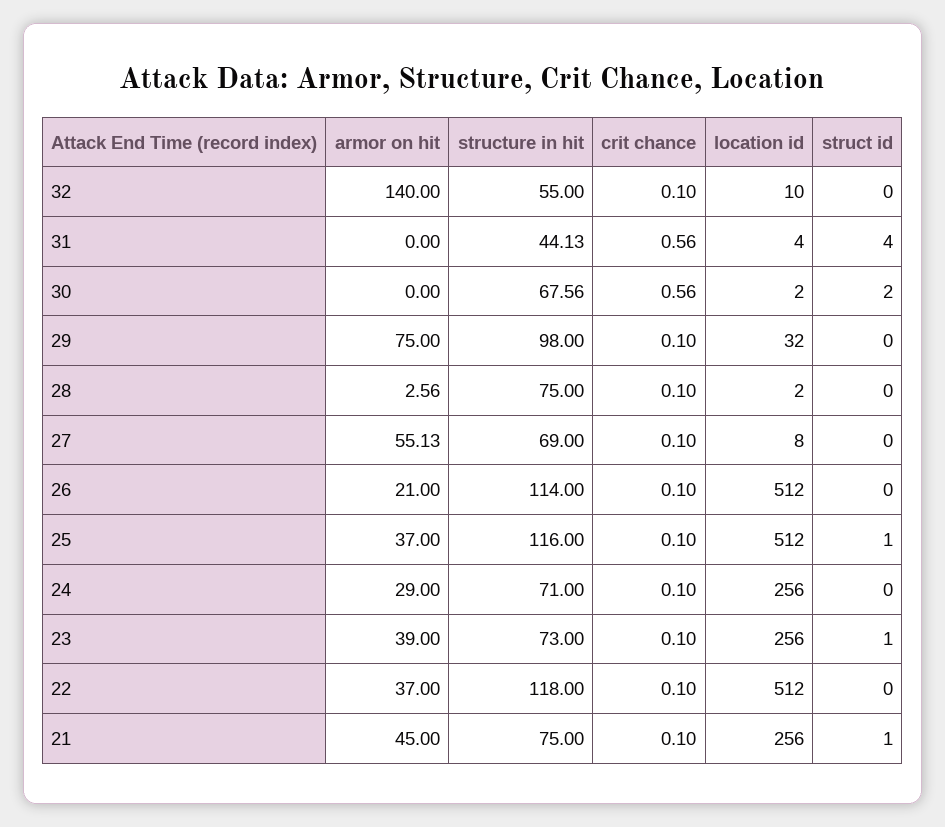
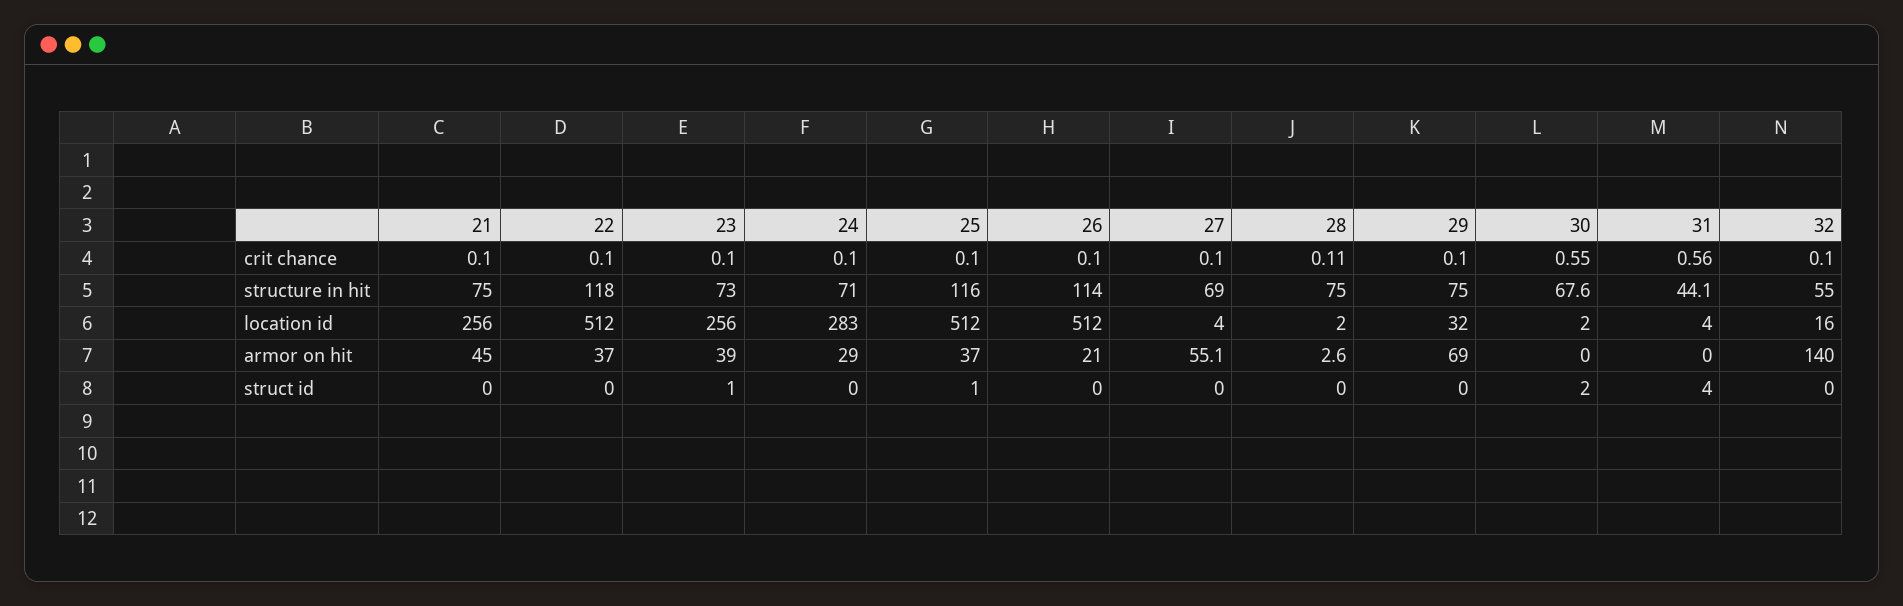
  {
    "armor on hit": {
      "32": 140,
      "31": 0,
      "30": 0,
-     "29": 75,
+     "29": 69,
      "28": 2.56,
      "27": 55.13,
      "26": 21,
      "25": 37,
      "24": 29,
      "23": 39,
      "22": 37,
      "21": 45
    },
    "structure in hit": {
      "32": 55,
      "31": 44.13,
      "30": 67.56,
-     "29": 98,
+     "29": 75,
      "28": 75,
      "27": 69,
      "26": 114,
      "25": 116,
      "24": 71,
      "23": 73,
      "22": 118,
      "21": 75
    },
    "crit chance": {
      "32": 0.1,
      "31": 0.56,
-     "30": 0.56,
+     "30": 0.55,
      "29": 0.1,
-     "28": 0.1,
+     "28": 0.11,
      "27": 0.1,
      "26": 0.1,
      "25": 0.1,
      "24": 0.1,
      "23": 0.1,
      "22": 0.1,
      "21": 0.1
    },
    "location id": {
-     "32": 10,
+     "32": 16,
      "31": 4,
      "30": 2,
      "29": 32,
      "28": 2,
-     "27": 8,
+     "27": 4,
      "26": 512,
      "25": 512,
-     "24": 256,
+     "24": 283,
      "23": 256,
      "22": 512,
      "21": 256
    },
    "struct id": {
      "32": 0,
      "31": 4,
      "30": 2,
      "29": 0,
      "28": 0,
      "27": 0,
      "26": 0,
      "25": 1,
      "24": 0,
      "23": 1,
      "22": 0,
-     "21": 1
+     "21": 0
    }
  }

